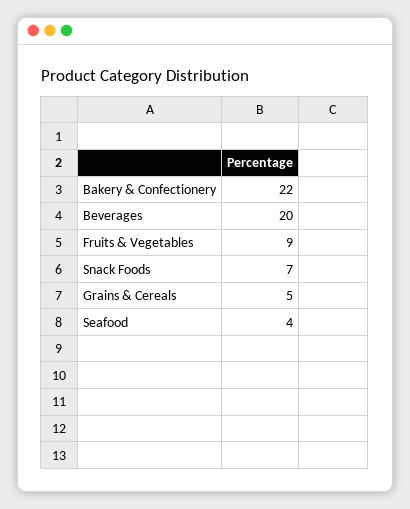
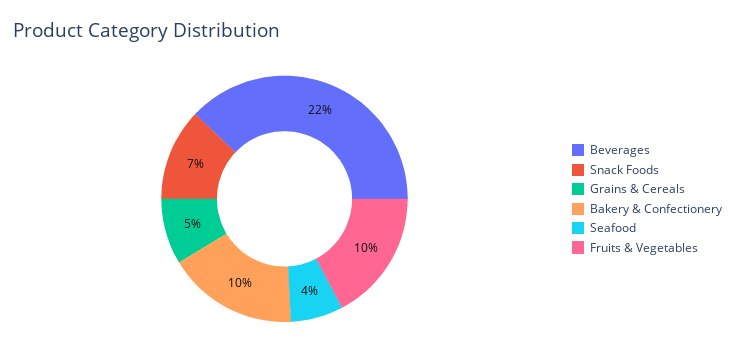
  {
-   "Bakery & Confectionery": 22,
+   "Bakery & Confectionery": 10,
-   "Beverages": 20,
+   "Beverages": 22,
-   "Fruits & Vegetables": 9,
+   "Fruits & Vegetables": 10,
    "Snack Foods": 7,
    "Grains & Cereals": 5,
    "Seafood": 4
  }

